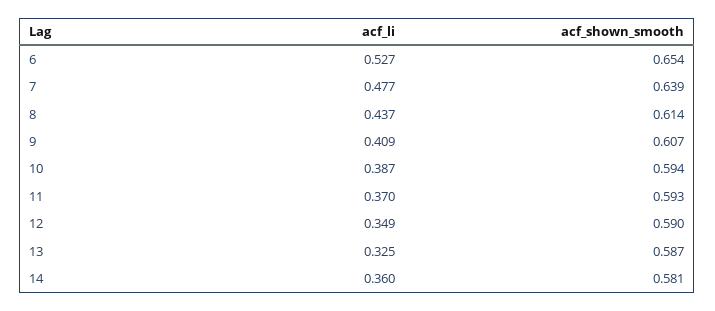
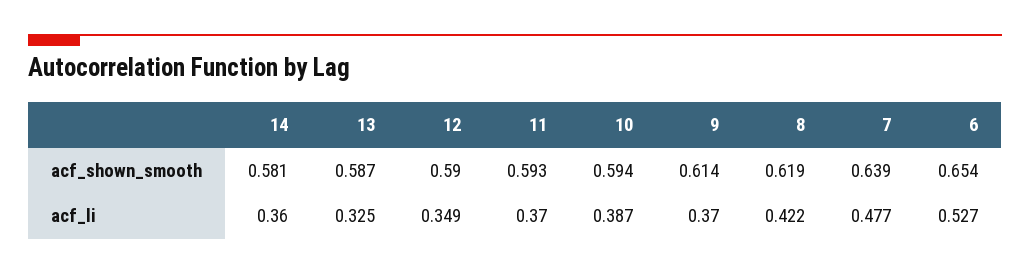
  {
    "acf_li": {
      "6": 0.527,
      "7": 0.477,
-     "8": 0.437,
+     "8": 0.422,
-     "9": 0.409,
+     "9": 0.37,
      "10": 0.387,
      "11": 0.37,
      "12": 0.349,
      "13": 0.325,
      "14": 0.36
    },
    "acf_shown_smooth": {
      "6": 0.654,
      "7": 0.639,
-     "8": 0.614,
+     "8": 0.619,
-     "9": 0.607,
+     "9": 0.614,
      "10": 0.594,
      "11": 0.593,
      "12": 0.59,
      "13": 0.587,
      "14": 0.581
    }
  }

